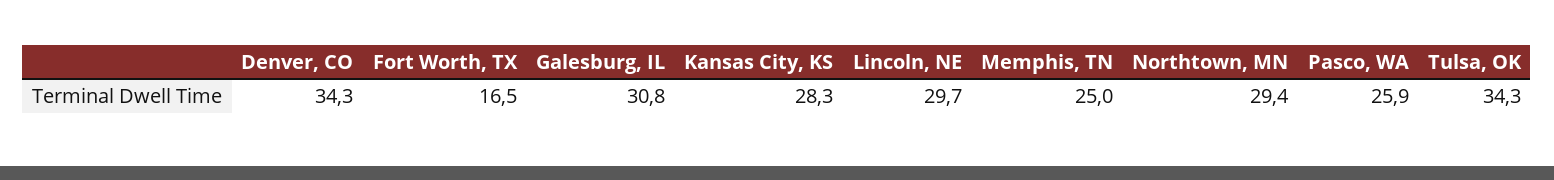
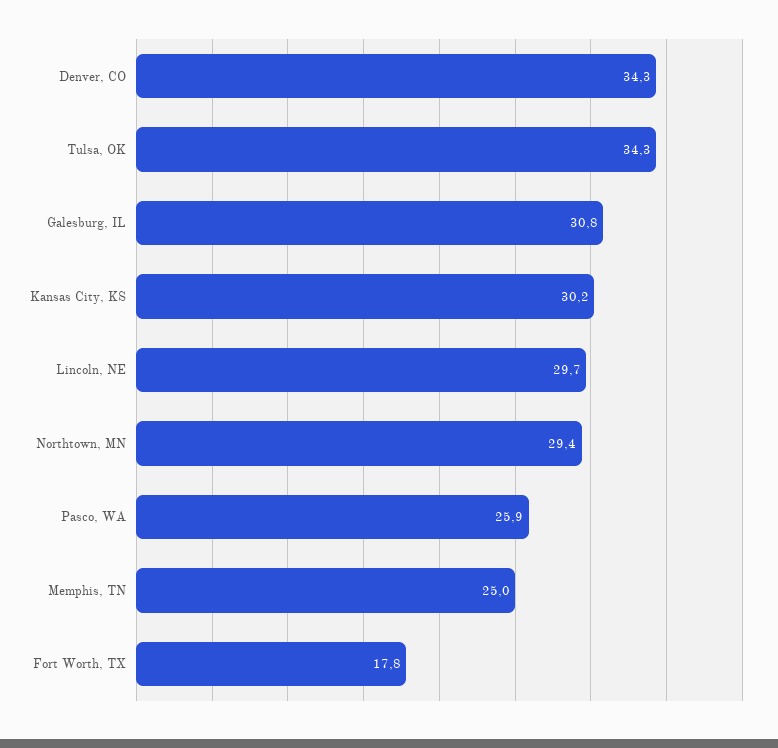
  {
    "Denver, CO": 34.3,
-   "Fort Worth, TX": 16.5,
+   "Fort Worth, TX": 17.8,
    "Galesburg, IL": 30.8,
-   "Kansas City, KS": 28.3,
+   "Kansas City, KS": 30.2,
    "Lincoln, NE": 29.7,
    "Memphis, TN": 25,
    "Northtown, MN": 29.4,
    "Pasco, WA": 25.9,
    "Tulsa, OK": 34.3
  }

